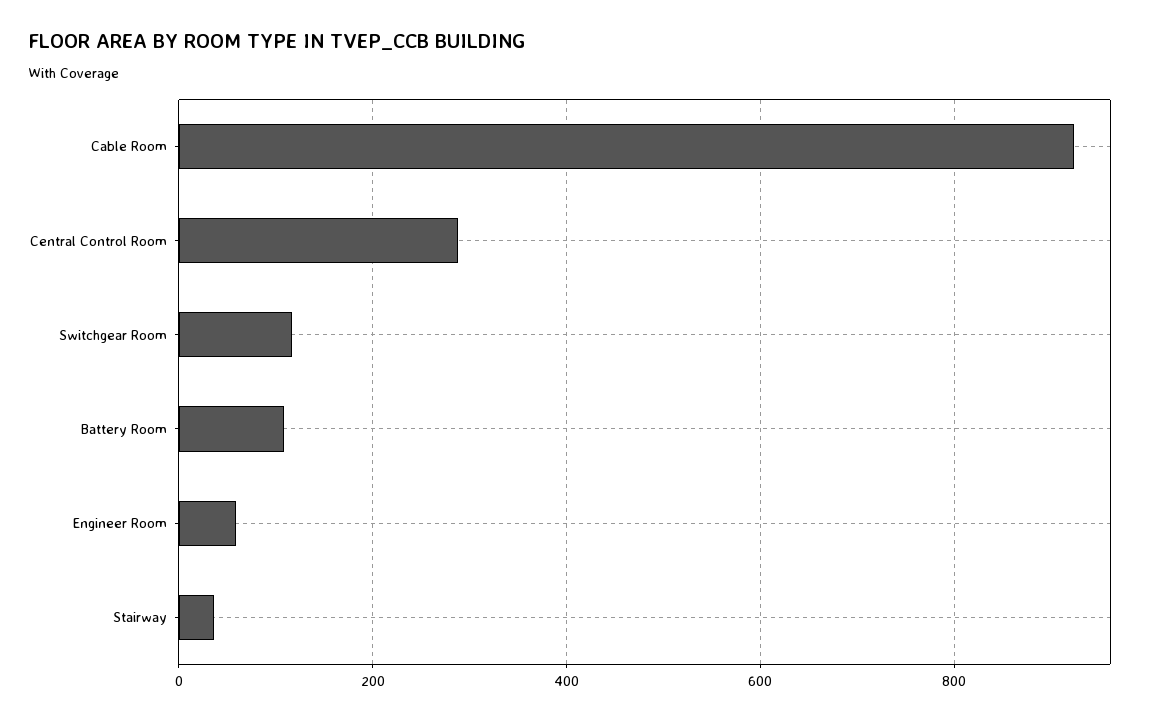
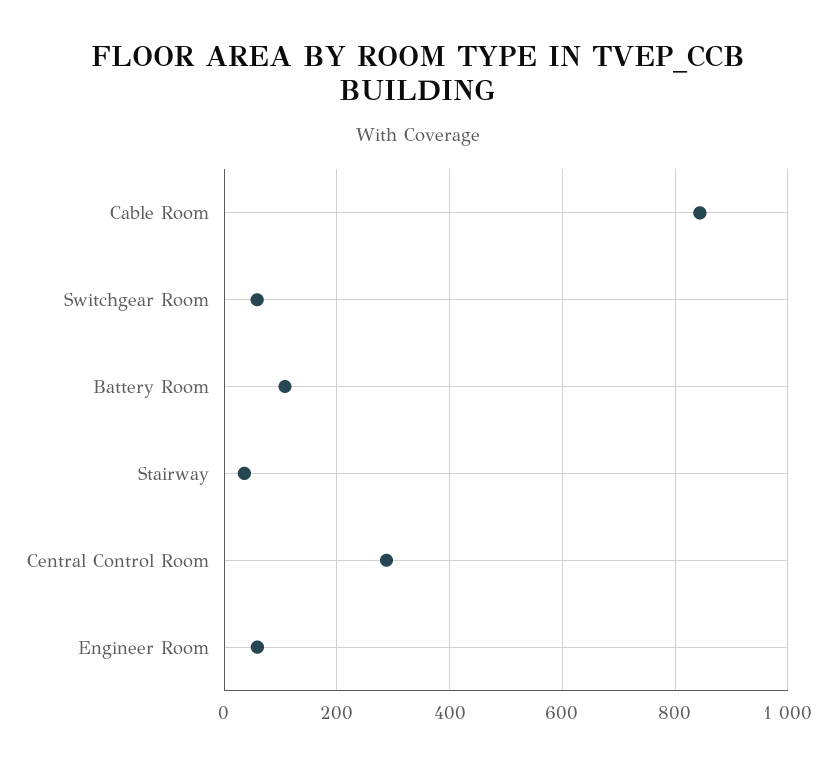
  {
-   "Cable Room": 920,
+   "Cable Room": 840,
    "Central Control Room": 280,
-   "Switchgear Room": 120,
+   "Switchgear Room": 60,
    "Battery Room": 100,
    "Engineer Room": 60,
    "Stairway": 40
  }

